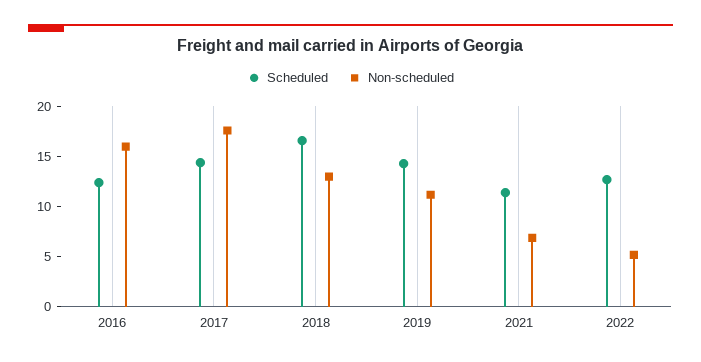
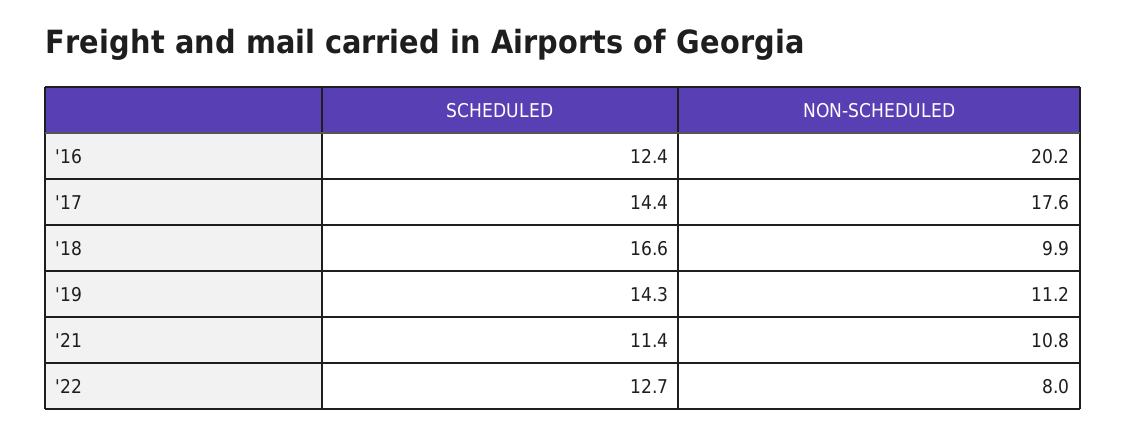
  {
    "Scheduled": {
      "2016": 12.4,
      "2017": 14.4,
      "2018": 16.6,
      "2019": 14.3,
      "2021": 11.4,
      "2022": 12.7
    },
    "Non-scheduled": {
-     "2016": 16,
+     "2016": 20.2,
      "2017": 17.6,
-     "2018": 13,
+     "2018": 9.9,
      "2019": 11.2,
-     "2021": 7,
+     "2021": 10.8,
-     "2022": 5
+     "2022": 8
    }
  }

